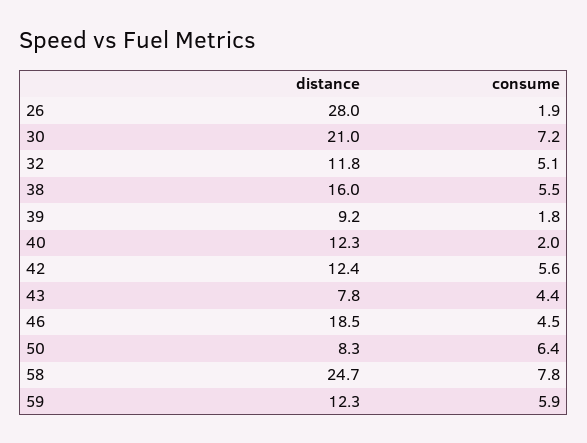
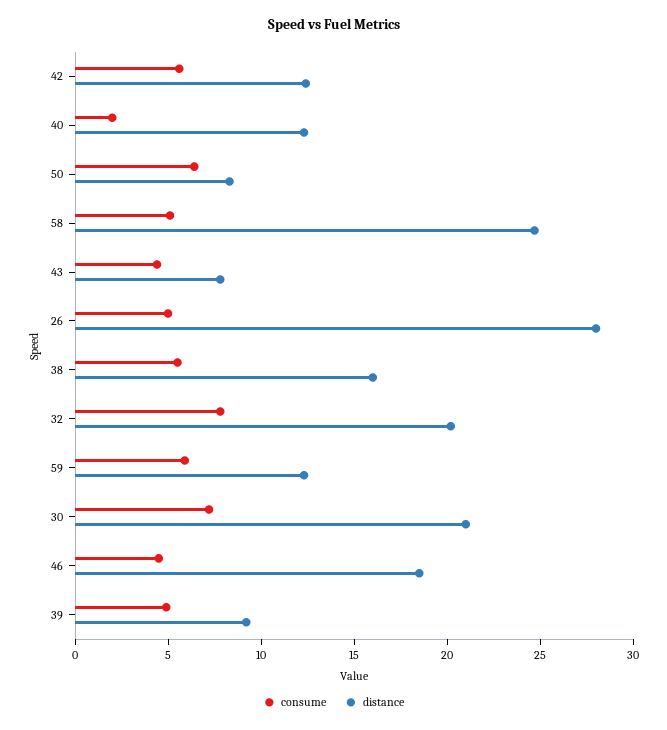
  {
    "distance": {
      "26": 28,
      "30": 21,
-     "32": 11.8,
+     "32": 20,
      "38": 16,
      "39": 9.2,
      "40": 12.3,
      "42": 12.4,
      "43": 7.8,
      "46": 18.5,
      "50": 8.3,
      "58": 24.7,
      "59": 12.3
    },
    "consume": {
-     "26": 1.9,
+     "26": 5,
      "30": 7.2,
-     "32": 5.1,
+     "32": 8,
      "38": 5.5,
-     "39": 1.8,
+     "39": 5,
      "40": 2,
      "42": 5.6,
      "43": 4.4,
      "46": 4.5,
      "50": 6.4,
-     "58": 7.8,
+     "58": 5,
      "59": 5.9
    }
  }

